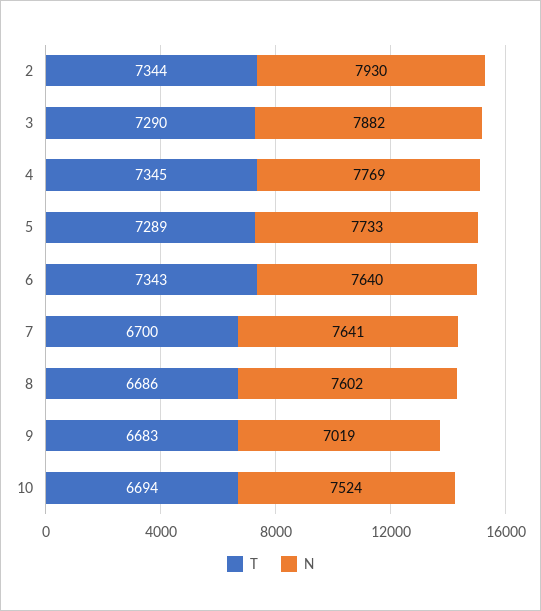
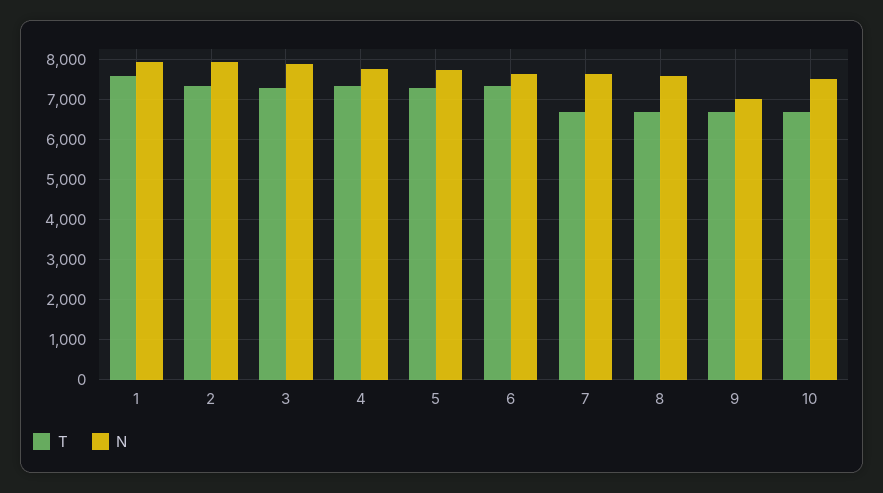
  {
    "T": {
      "2": 7344,
      "3": 7290,
      "4": 7345,
      "5": 7289,
      "6": 7343,
      "7": 6700,
      "8": 6686,
      "9": 6683,
-     "10": 6694
+     "10": 6694,
+     "1": 7600
    },
    "N": {
      "2": 7930,
      "3": 7882,
      "4": 7769,
      "5": 7733,
      "6": 7640,
      "7": 7641,
      "8": 7602,
      "9": 7019,
-     "10": 7524
+     "10": 7524,
+     "1": 8000
    }
  }

